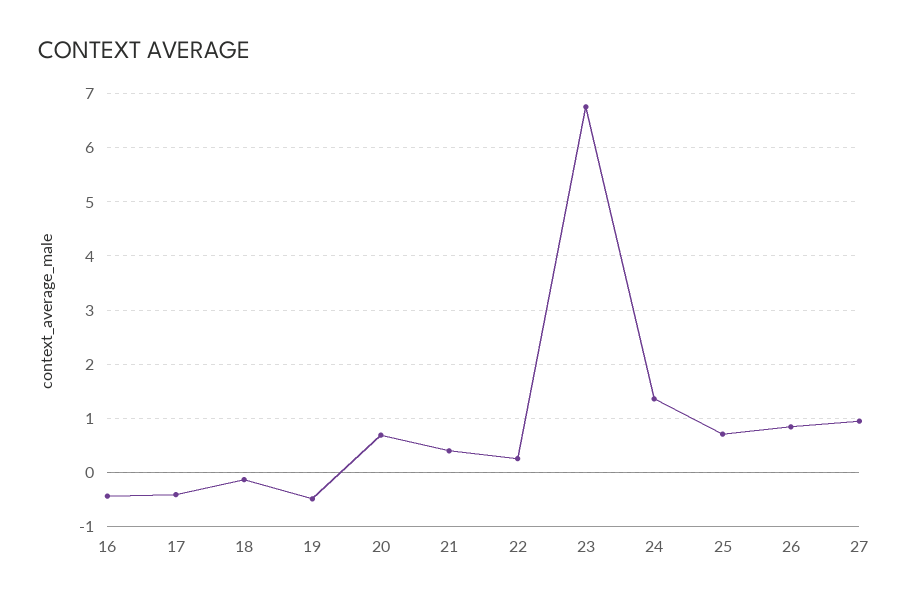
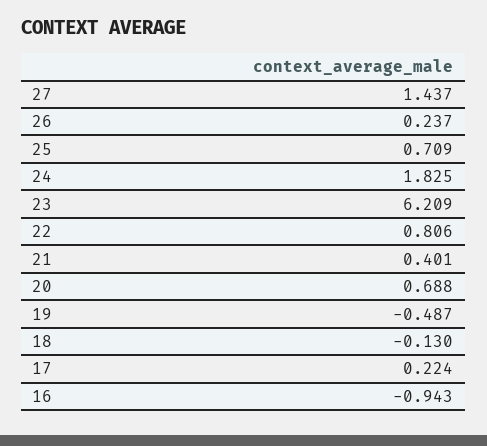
  {
-   "16": -0.4,
+   "16": -0.943,
-   "17": -0.4,
+   "17": 0.224,
    "18": -0.13,
    "19": -0.487,
    "20": 0.688,
    "21": 0.401,
-   "22": 0.2,
+   "22": 0.806,
-   "23": 6.8,
+   "23": 6.209,
-   "24": 1.4,
+   "24": 1.825,
    "25": 0.709,
-   "26": 0.8,
+   "26": 0.237,
-   "27": 1
+   "27": 1.437
  }

